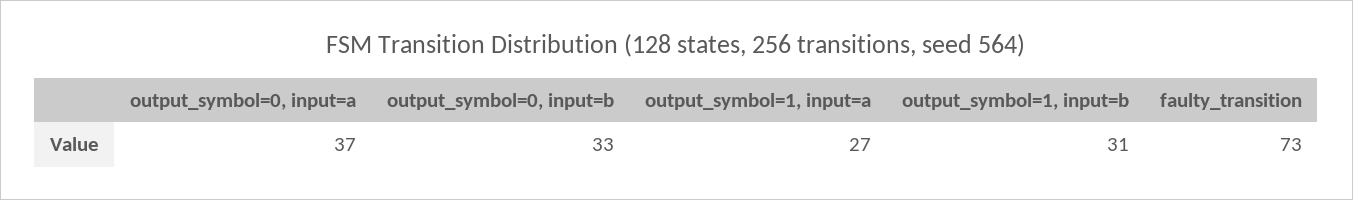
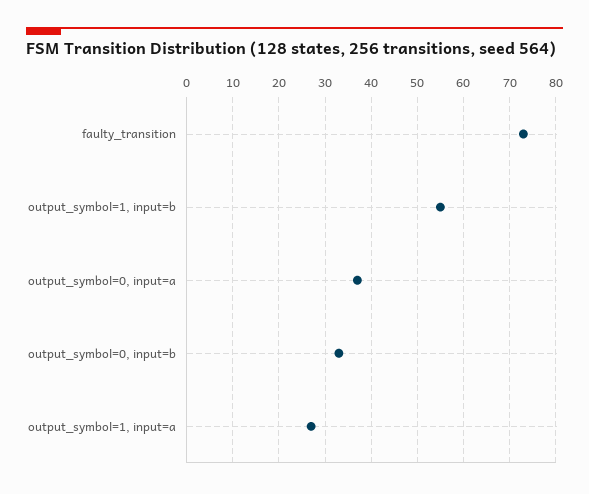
  {
    "output_symbol=0, input=a": 37,
    "output_symbol=0, input=b": 33,
    "output_symbol=1, input=a": 27,
-   "output_symbol=1, input=b": 31,
+   "output_symbol=1, input=b": 55,
    "faulty_transition": 73
  }

